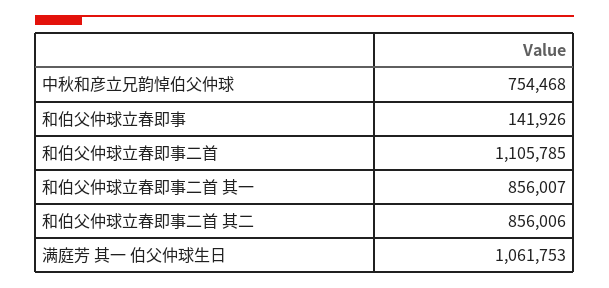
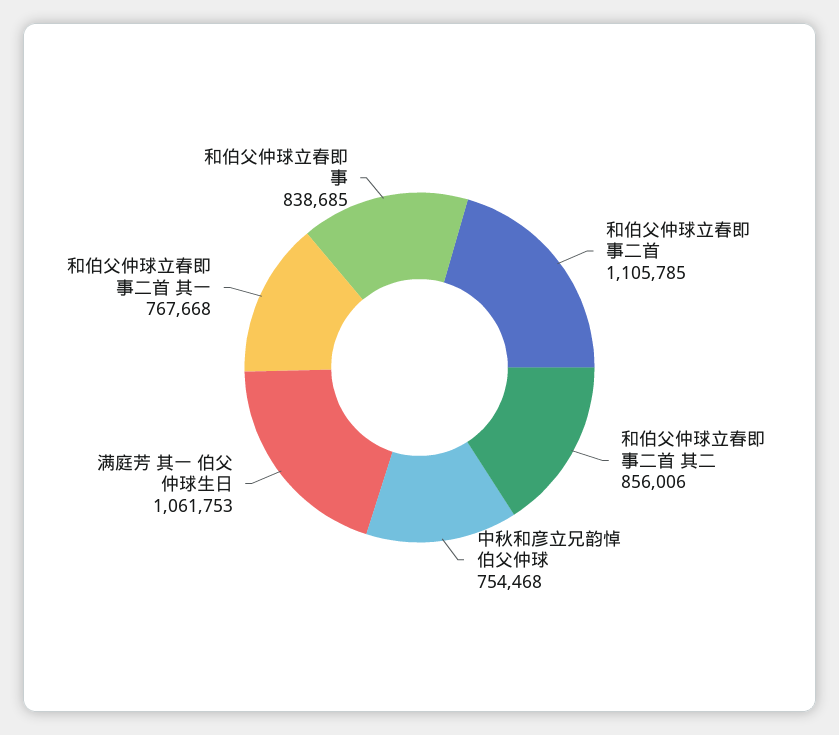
  {
    "中秋和彦立兄韵悼伯父仲球": 754468,
-   "和伯父仲球立春即事": 141926,
+   "和伯父仲球立春即事": 838685,
    "和伯父仲球立春即事二首": 1105785,
-   "和伯父仲球立春即事二首 其一": 856007,
+   "和伯父仲球立春即事二首 其一": 767668,
    "和伯父仲球立春即事二首 其二": 856006,
    "满庭芳 其一 伯父仲球生日": 1061753
  }

